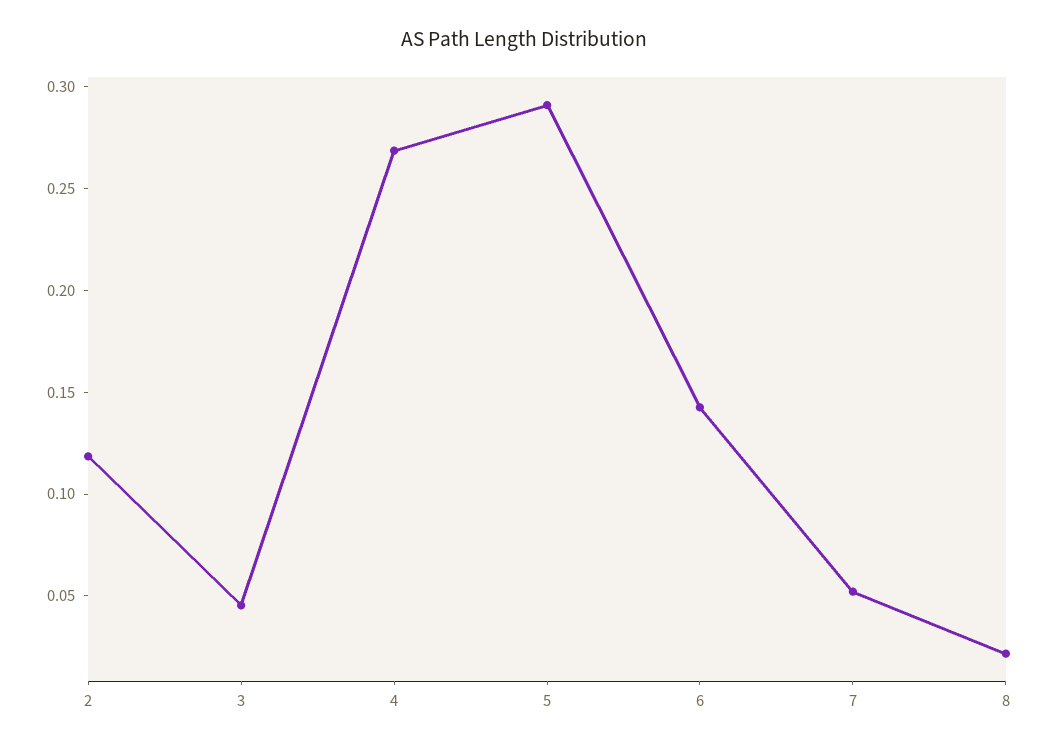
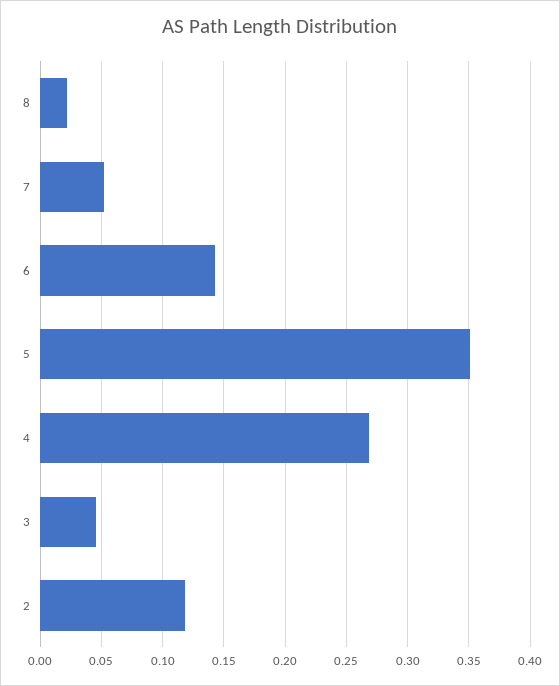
  {
    "2": 0.12,
    "3": 0.045,
    "4": 0.27,
-   "5": 0.29,
+   "5": 0.35,
    "6": 0.145,
    "7": 0.05,
    "8": 0.02
  }

